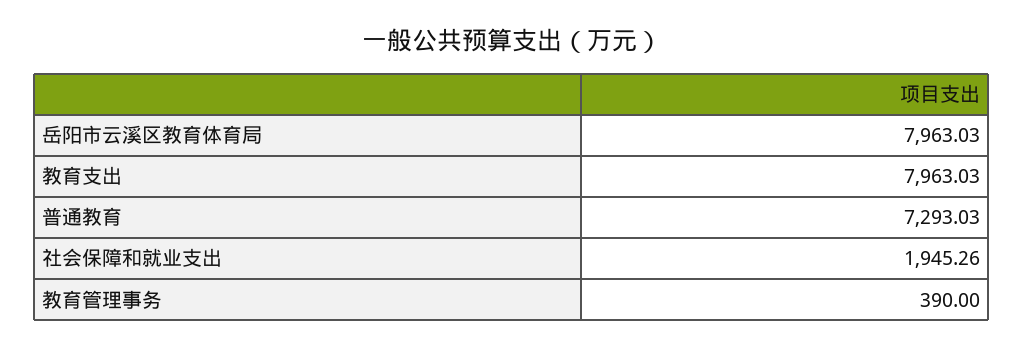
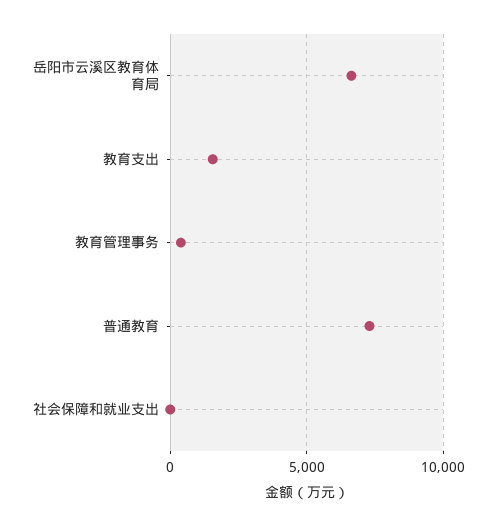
  {
-   "岳阳市云溪区教育体育局": 7963.03,
+   "岳阳市云溪区教育体育局": 6500,
-   "教育支出": 7963.03,
+   "教育支出": 1500,
    "普通教育": 7293.03,
-   "社会保障和就业支出": 1945.26,
+   "社会保障和就业支出": 0,
    "教育管理事务": 390
  }

